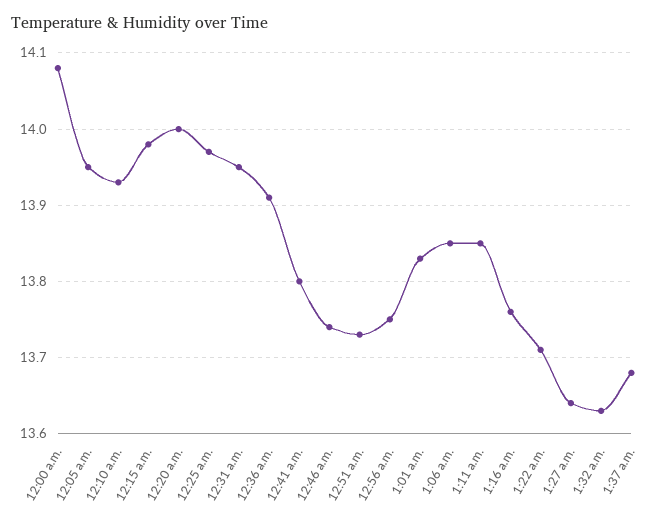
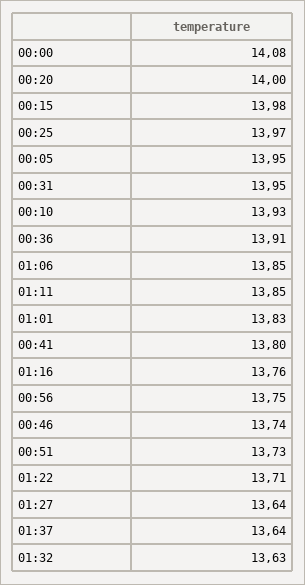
  {
    "12:00 a.m.": 14.08,
    "12:05 a.m.": 13.95,
    "12:10 a.m.": 13.93,
    "12:15 a.m.": 13.98,
    "12:20 a.m.": 14,
    "12:25 a.m.": 13.97,
    "12:31 a.m.": 13.95,
    "12:36 a.m.": 13.91,
    "12:41 a.m.": 13.8,
    "12:46 a.m.": 13.74,
    "12:51 a.m.": 13.73,
    "12:56 a.m.": 13.75,
    "1:01 a.m.": 13.83,
    "1:06 a.m.": 13.85,
    "1:11 a.m.": 13.85,
    "1:16 a.m.": 13.76,
    "1:22 a.m.": 13.71,
    "1:27 a.m.": 13.64,
    "1:32 a.m.": 13.63,
-   "1:37 a.m.": 13.68
+   "1:37 a.m.": 13.64
  }

